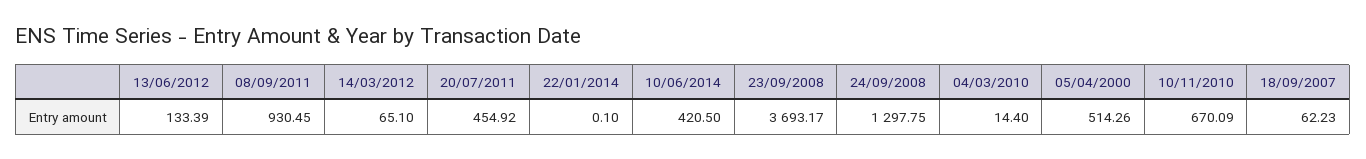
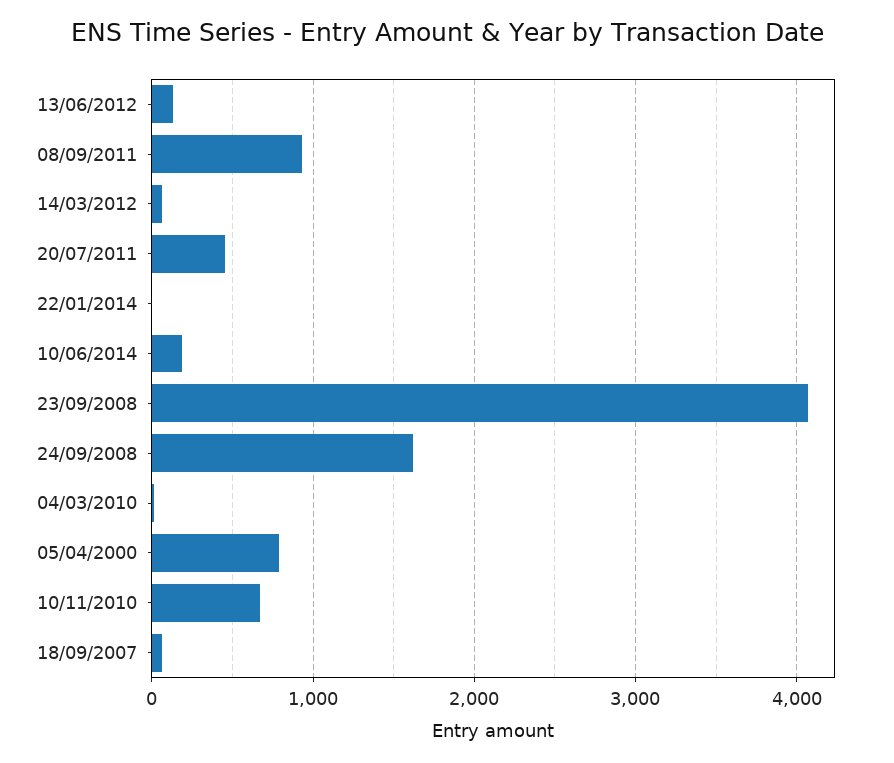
  {
    "13/06/2012": 133.39,
    "08/09/2011": 930.45,
    "14/03/2012": 65.1,
    "20/07/2011": 454.92,
    "22/01/2014": 0.1,
-   "10/06/2014": 420.5,
+   "10/06/2014": 200,
-   "23/09/2008": 3693.17,
+   "23/09/2008": 4100,
-   "24/09/2008": 1297.75,
+   "24/09/2008": 1600,
    "04/03/2010": 14.4,
-   "05/04/2000": 514.26,
+   "05/04/2000": 800,
    "10/11/2010": 670.09,
    "18/09/2007": 62.23
  }

